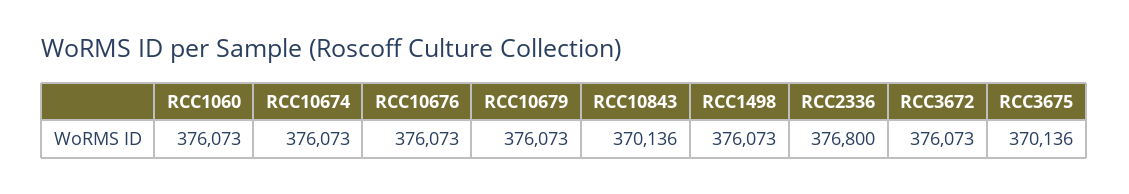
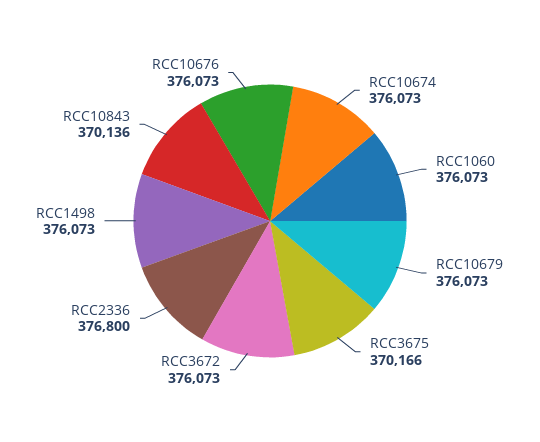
  {
    "RCC1060": 376073,
    "RCC10674": 376073,
    "RCC10676": 376073,
    "RCC10679": 376073,
    "RCC10843": 370136,
    "RCC1498": 376073,
    "RCC2336": 376800,
    "RCC3672": 376073,
-   "RCC3675": 370136
+   "RCC3675": 370166
  }

